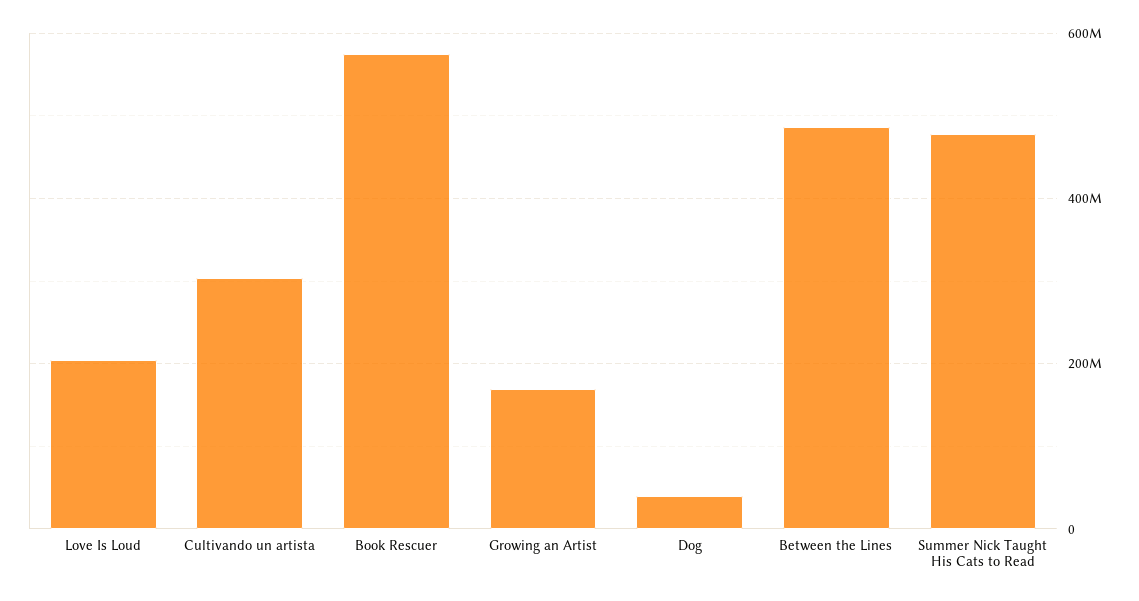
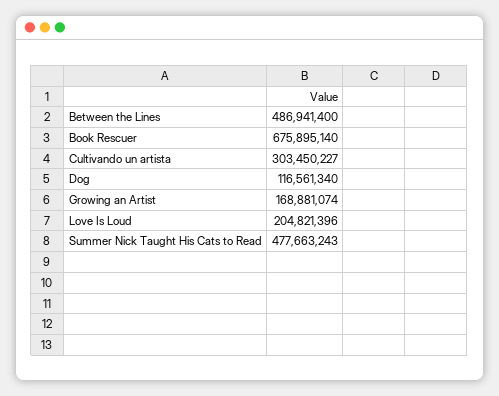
  {
    "Love Is Loud": 204821396,
    "Cultivando un artista": 303450227,
-   "Book Rescuer": 580000000,
+   "Book Rescuer": 675895140,
    "Growing an Artist": 168881074,
-   "Dog": 40000000,
+   "Dog": 116561340,
    "Between the Lines": 486941400,
    "Summer Nick Taught His Cats to Read": 477663243
  }

